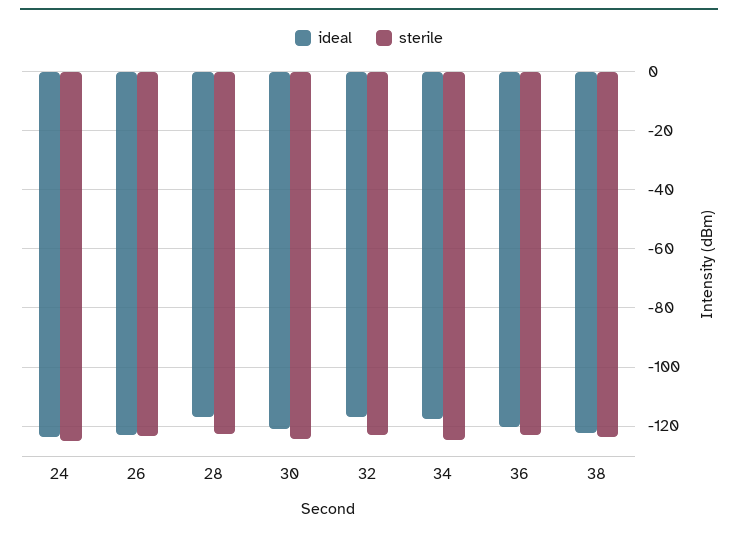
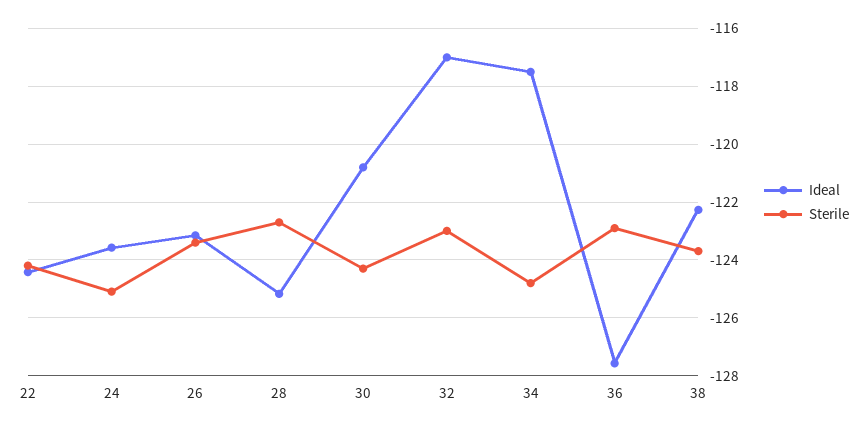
  {
    "ideal": {
      "24": -123.5,
      "26": -123.25,
-     "28": -117.5,
+     "28": -125.25,
      "30": -120.75,
      "32": -117,
      "34": -117.5,
-     "36": -120,
+     "36": -127.5,
-     "38": -122.25
+     "38": -122.25,
+     "22": -124.5
    },
    "sterile": {
      "24": -125,
      "26": -123.5,
      "28": -122.75,
      "30": -124.25,
      "32": -123,
      "34": -124.75,
      "36": -123,
-     "38": -123.75
+     "38": -123.75,
+     "22": -124.25
    }
  }

